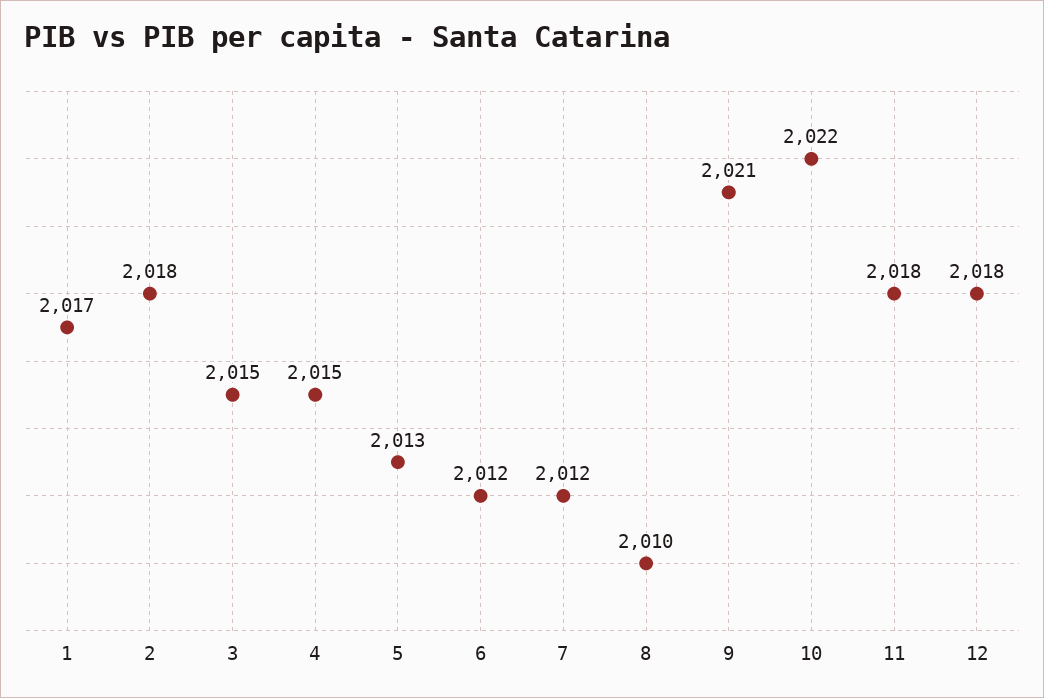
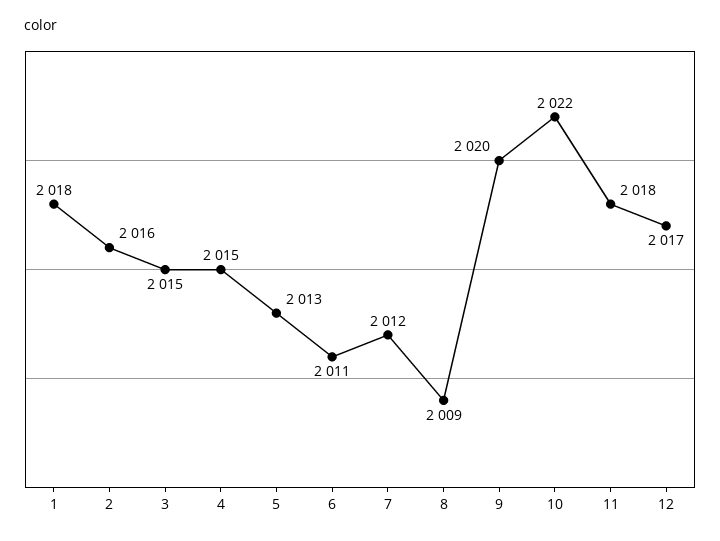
  {
-   "1": 2017,
+   "1": 2018,
-   "2": 2018,
+   "2": 2016,
    "3": 2015,
    "4": 2015,
    "5": 2013,
-   "6": 2012,
+   "6": 2011,
    "7": 2012,
-   "8": 2010,
+   "8": 2009,
-   "9": 2021,
+   "9": 2020,
    "10": 2022,
    "11": 2018,
-   "12": 2018
+   "12": 2017
  }

